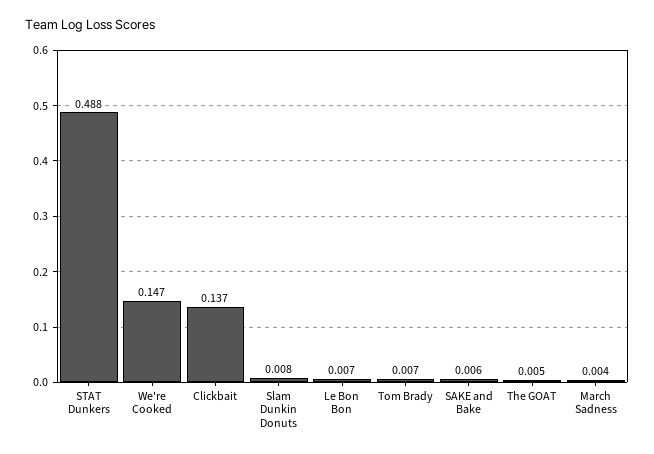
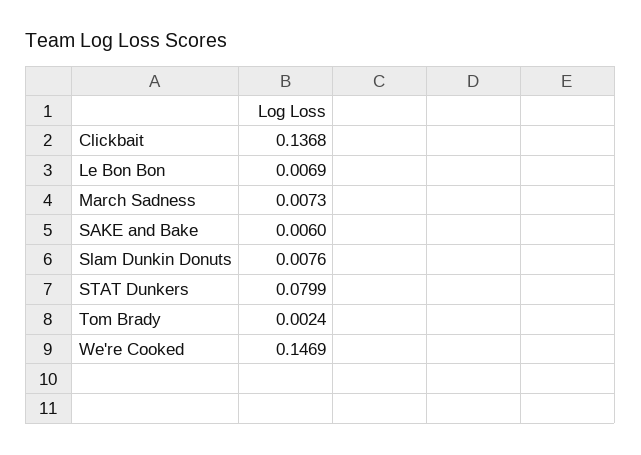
  {
-   "STAT Dunkers": 0.488,
+   "STAT Dunkers": 0.0799,
    "We're Cooked": 0.1469,
    "Clickbait": 0.1368,
    "Slam Dunkin Donuts": 0.0076,
    "Le Bon Bon": 0.0069,
-   "Tom Brady": 0.007,
+   "Tom Brady": 0.0024,
    "SAKE and Bake": 0.006,
-   "The GOAT": 0.005,
-   "March Sadness": 0.004
+   "March Sadness": 0.0073
  }

